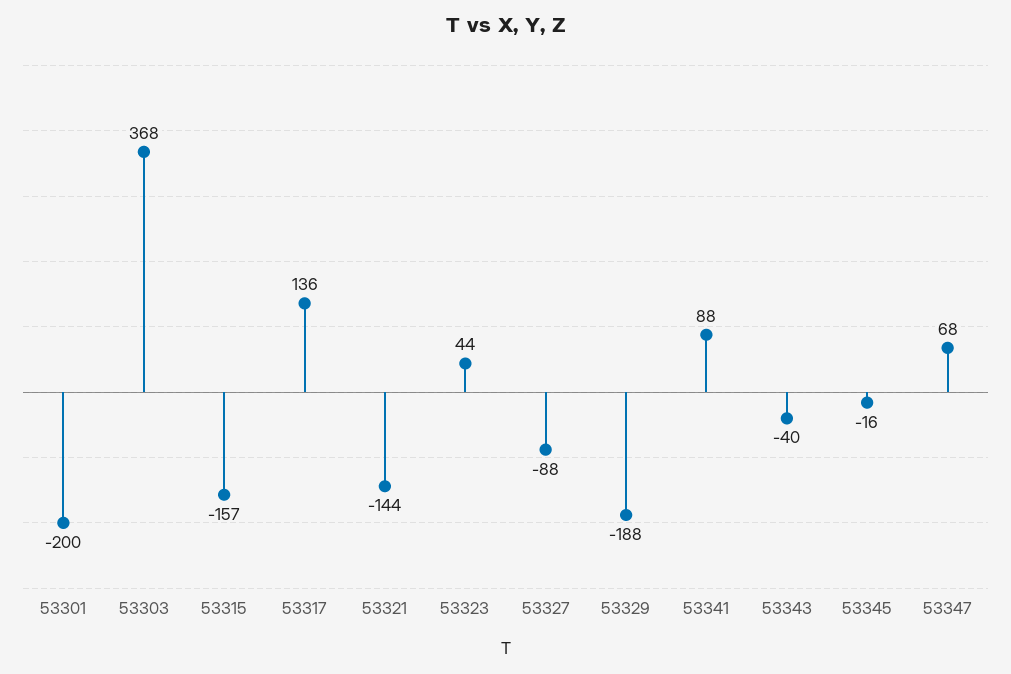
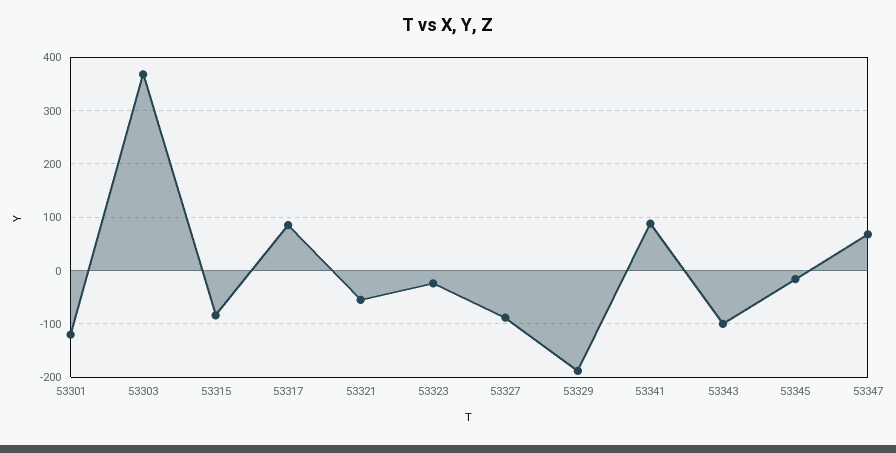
  {
-   "53301": -200,
+   "53301": -120,
    "53303": 368,
-   "53315": -157,
+   "53315": -80,
-   "53317": 136,
+   "53317": 80,
-   "53321": -144,
+   "53321": -60,
-   "53323": 44,
+   "53323": -20,
    "53327": -88,
    "53329": -188,
    "53341": 88,
-   "53343": -40,
+   "53343": -100,
    "53345": -16,
    "53347": 68
  }

